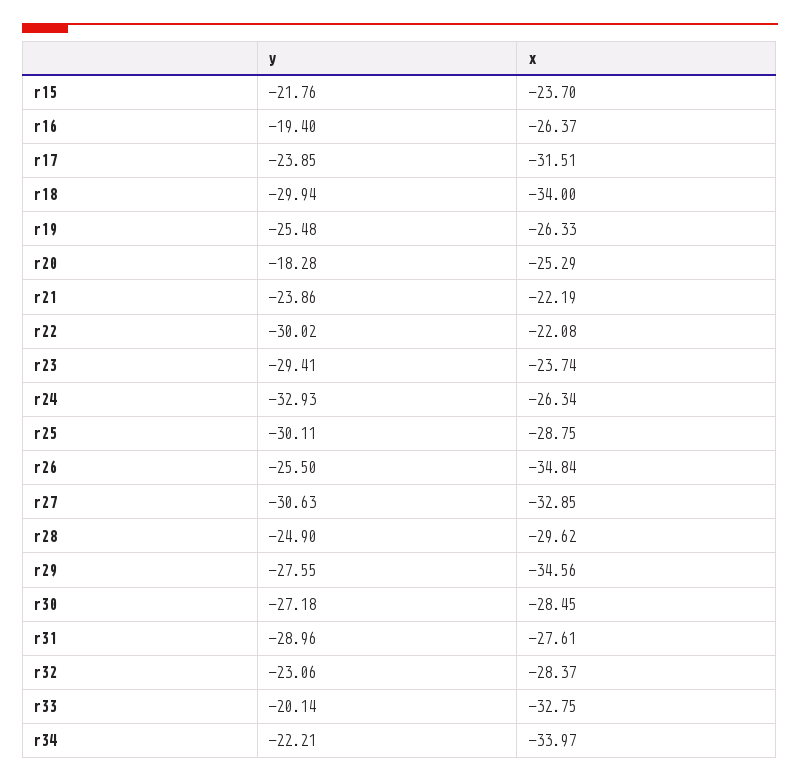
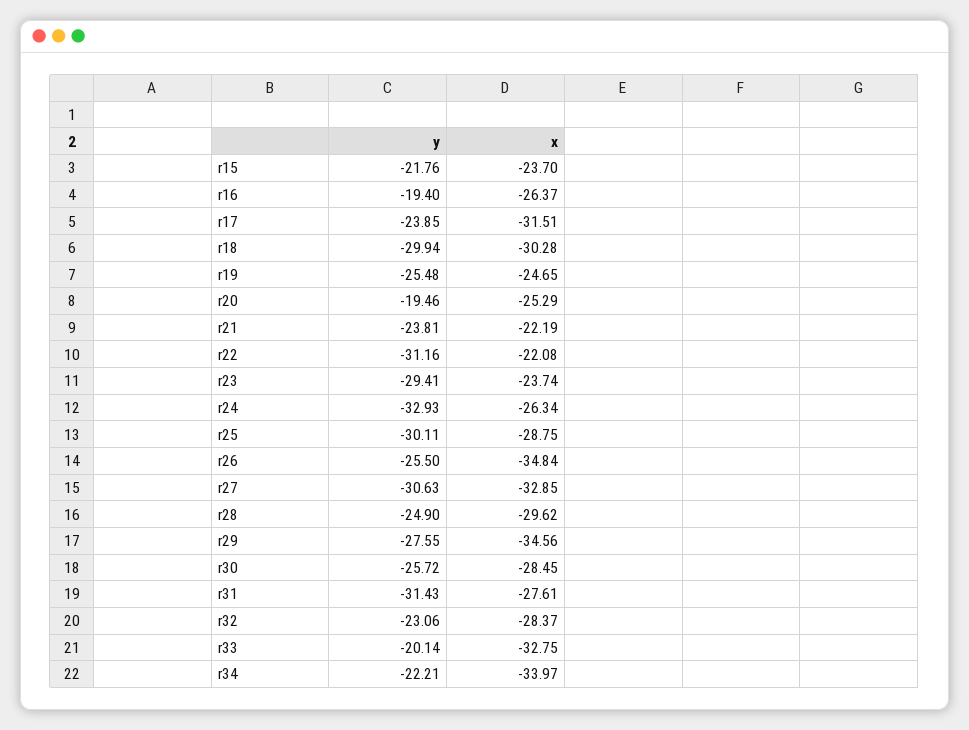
  {
    "y": {
      "r15": -21.76,
      "r16": -19.4,
      "r17": -23.85,
      "r18": -29.94,
      "r19": -25.48,
-     "r20": -18.28,
+     "r20": -19.46,
-     "r21": -23.86,
+     "r21": -23.81,
-     "r22": -30.02,
+     "r22": -31.16,
      "r23": -29.41,
      "r24": -32.93,
      "r25": -30.11,
      "r26": -25.5,
      "r27": -30.63,
      "r28": -24.9,
      "r29": -27.55,
-     "r30": -27.18,
+     "r30": -25.72,
-     "r31": -28.96,
+     "r31": -31.43,
      "r32": -23.06,
      "r33": -20.14,
      "r34": -22.21
    },
    "x": {
      "r15": -23.7,
      "r16": -26.37,
      "r17": -31.51,
-     "r18": -34,
+     "r18": -30.28,
-     "r19": -26.33,
+     "r19": -24.65,
      "r20": -25.29,
      "r21": -22.19,
      "r22": -22.08,
      "r23": -23.74,
      "r24": -26.34,
      "r25": -28.75,
      "r26": -34.84,
      "r27": -32.85,
      "r28": -29.62,
      "r29": -34.56,
      "r30": -28.45,
      "r31": -27.61,
      "r32": -28.37,
      "r33": -32.75,
      "r34": -33.97
    }
  }

